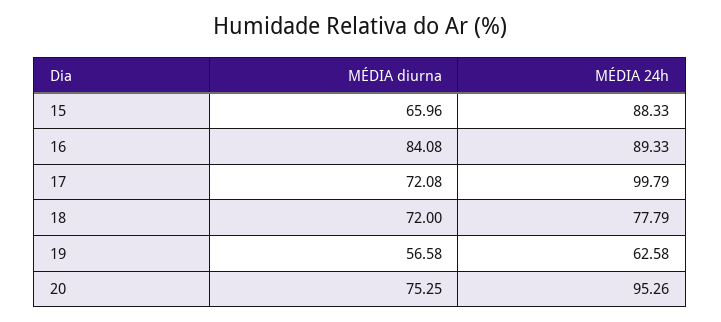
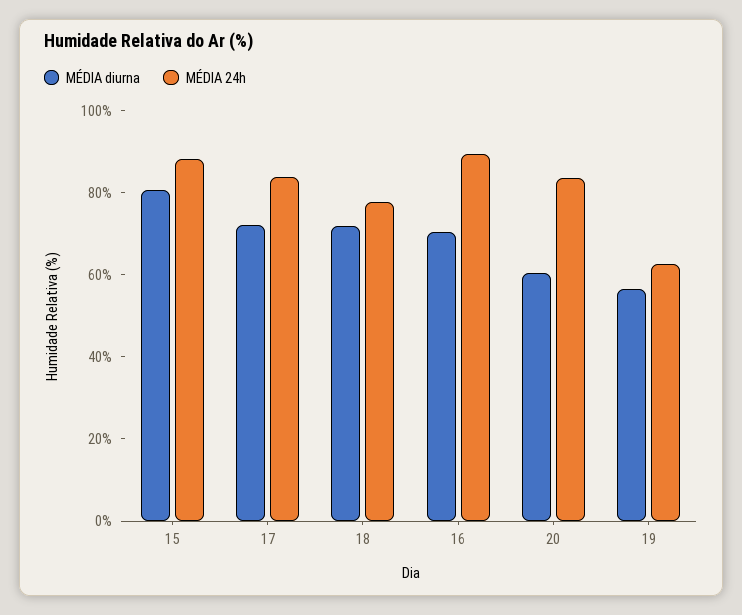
  {
    "MÉDIA diurna": {
-     "15": 65.96,
+     "15": 80,
-     "16": 84.08,
+     "16": 70,
      "17": 72.08,
      "18": 72,
      "19": 56.58,
-     "20": 75.25
+     "20": 60
    },
    "MÉDIA 24h": {
      "15": 88.33,
      "16": 89.33,
-     "17": 99.79,
+     "17": 85,
      "18": 77.79,
      "19": 62.58,
-     "20": 95.26
+     "20": 85
    }
  }

